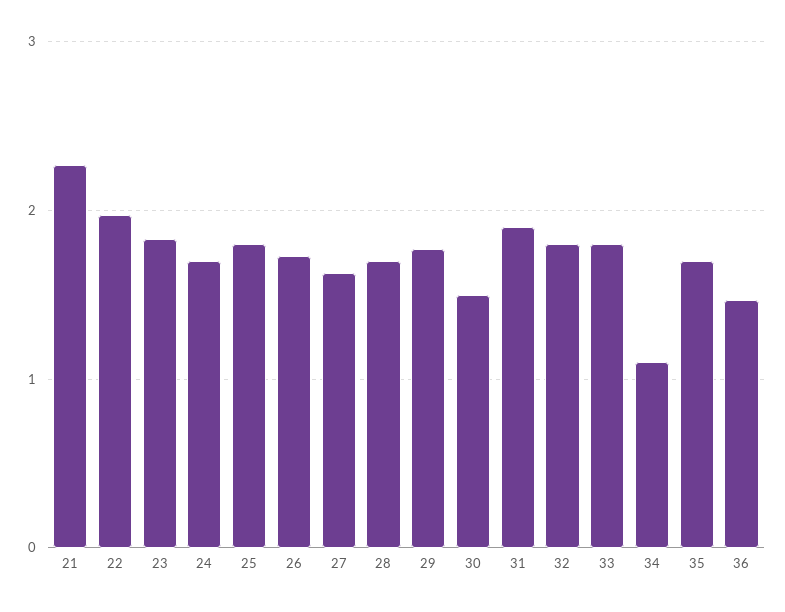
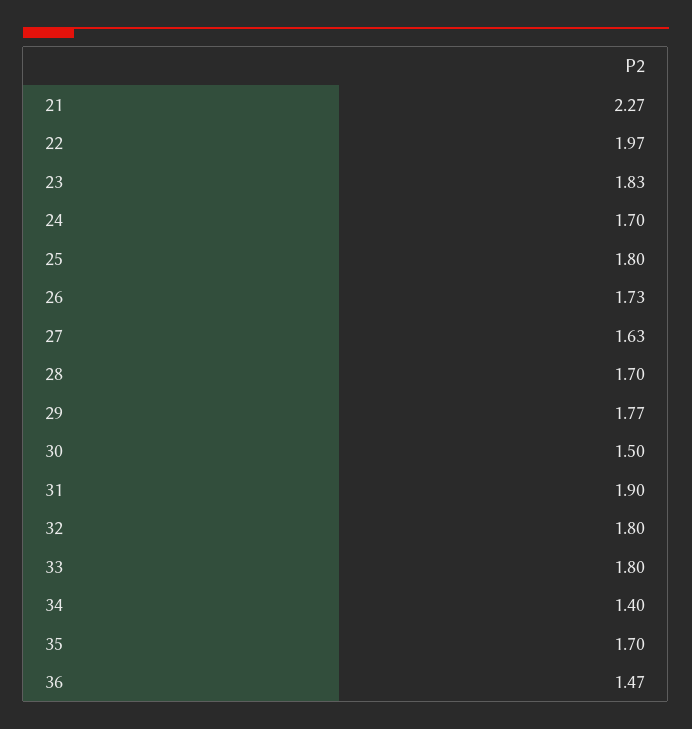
  {
    "21": 2.27,
    "22": 1.97,
    "23": 1.83,
    "24": 1.7,
    "25": 1.8,
    "26": 1.73,
    "27": 1.63,
    "28": 1.7,
    "29": 1.77,
    "30": 1.5,
    "31": 1.9,
    "32": 1.8,
    "33": 1.8,
-   "34": 1.1,
+   "34": 1.4,
    "35": 1.7,
    "36": 1.47
  }

